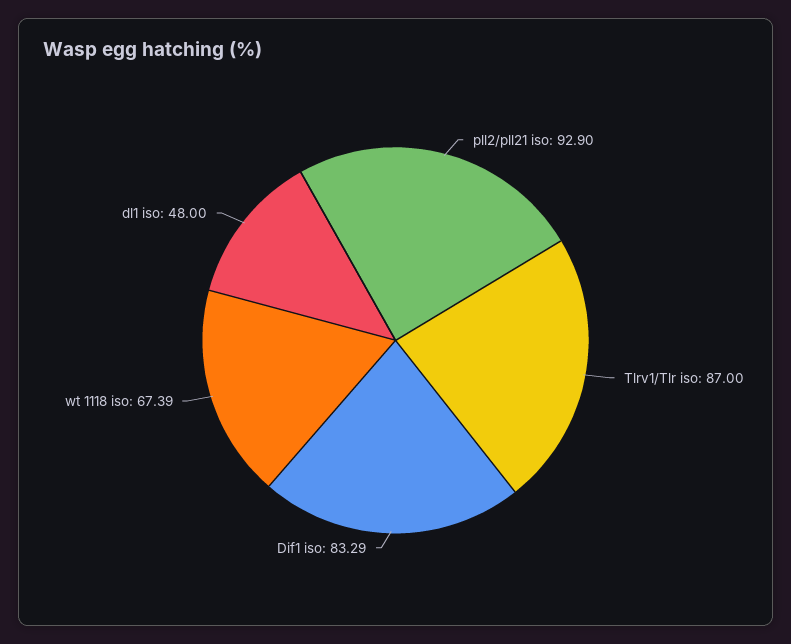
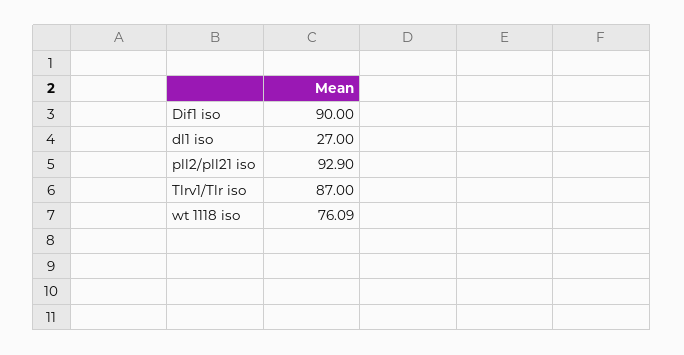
  {
    "pll2/pll21 iso": 92.9,
    "Tlrv1/Tlr iso": 87,
-   "Dif1 iso": 83.29,
+   "Dif1 iso": 90,
-   "wt 1118 iso": 67.39,
+   "wt 1118 iso": 76.09,
-   "dl1 iso": 48
+   "dl1 iso": 27
  }

